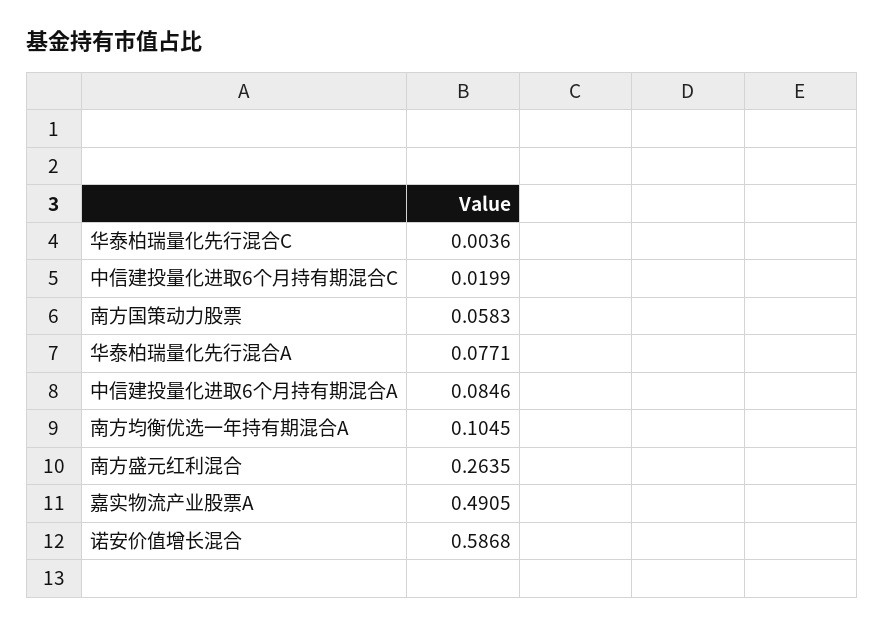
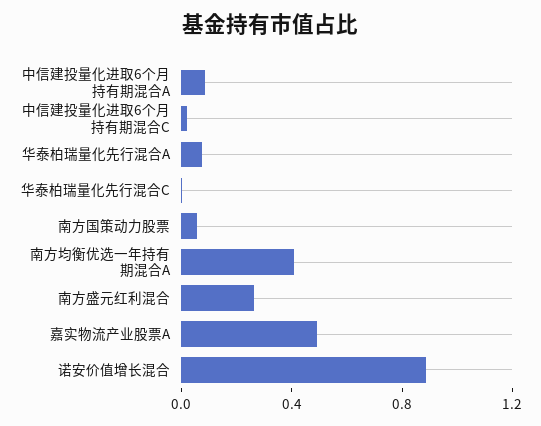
  {
    "华泰柏瑞量化先行混合C": 0.0036,
    "中信建投量化进取6个月持有期混合C": 0.0199,
    "南方国策动力股票": 0.0583,
    "华泰柏瑞量化先行混合A": 0.0771,
    "中信建投量化进取6个月持有期混合A": 0.0846,
-   "南方均衡优选一年持有期混合A": 0.1045,
+   "南方均衡优选一年持有期混合A": 0.4,
    "南方盛元红利混合": 0.2635,
    "嘉实物流产业股票A": 0.4905,
-   "诺安价值增长混合": 0.5868
+   "诺安价值增长混合": 0.9
  }

